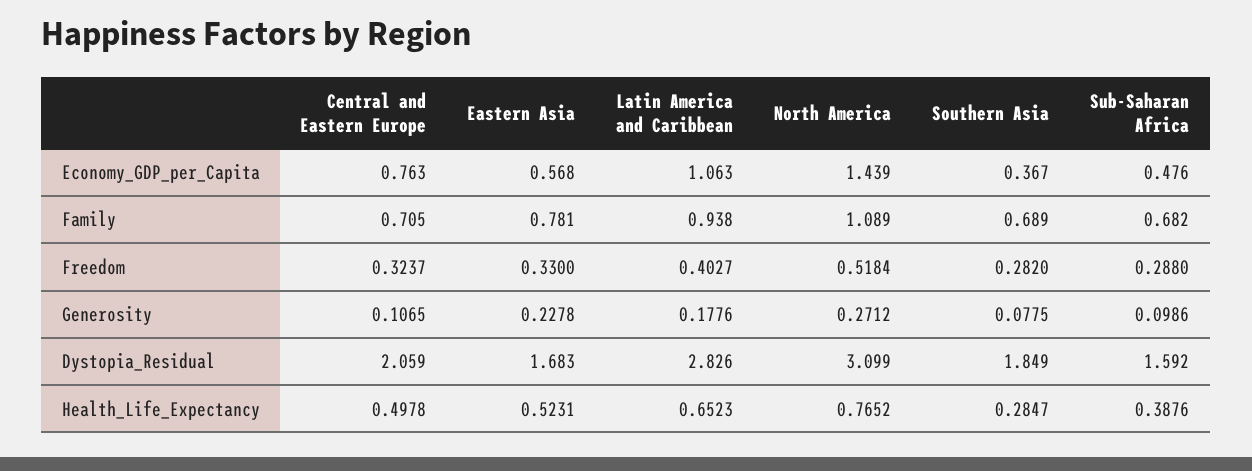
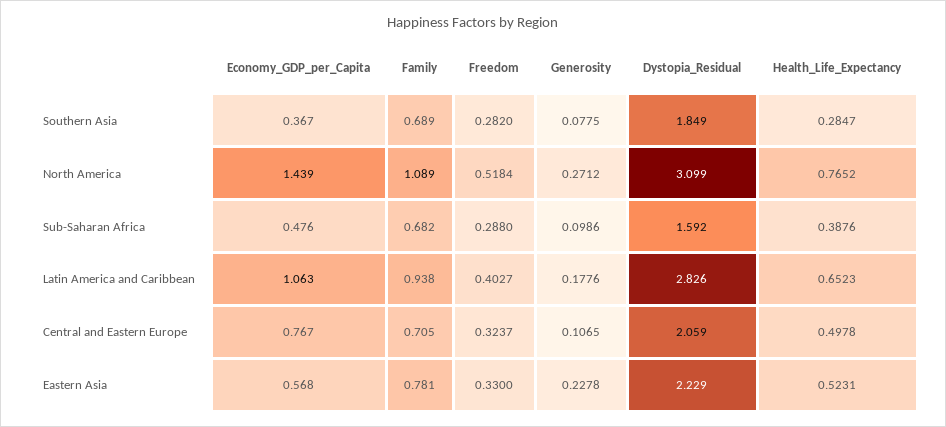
  {
    "Central and Eastern Europe": {
-     "Economy_GDP_per_Capita": 0.763,
+     "Economy_GDP_per_Capita": 0.767,
      "Family": 0.705,
      "Freedom": 0.3237,
      "Generosity": 0.1065,
      "Dystopia_Residual": 2.059,
      "Health_Life_Expectancy": 0.4978
    },
    "Eastern Asia": {
      "Economy_GDP_per_Capita": 0.568,
      "Family": 0.781,
      "Freedom": 0.33,
      "Generosity": 0.2278,
-     "Dystopia_Residual": 1.683,
+     "Dystopia_Residual": 2.229,
      "Health_Life_Expectancy": 0.5231
    },
    "Latin America and Caribbean": {
      "Economy_GDP_per_Capita": 1.063,
      "Family": 0.938,
      "Freedom": 0.4027,
      "Generosity": 0.1776,
      "Dystopia_Residual": 2.826,
      "Health_Life_Expectancy": 0.6523
    },
    "North America": {
      "Economy_GDP_per_Capita": 1.439,
      "Family": 1.089,
      "Freedom": 0.5184,
      "Generosity": 0.2712,
      "Dystopia_Residual": 3.099,
      "Health_Life_Expectancy": 0.7652
    },
    "Southern Asia": {
      "Economy_GDP_per_Capita": 0.367,
      "Family": 0.689,
      "Freedom": 0.282,
      "Generosity": 0.0775,
      "Dystopia_Residual": 1.849,
      "Health_Life_Expectancy": 0.2847
    },
    "Sub-Saharan Africa": {
      "Economy_GDP_per_Capita": 0.476,
      "Family": 0.682,
      "Freedom": 0.288,
      "Generosity": 0.0986,
      "Dystopia_Residual": 1.592,
      "Health_Life_Expectancy": 0.3876
    }
  }

